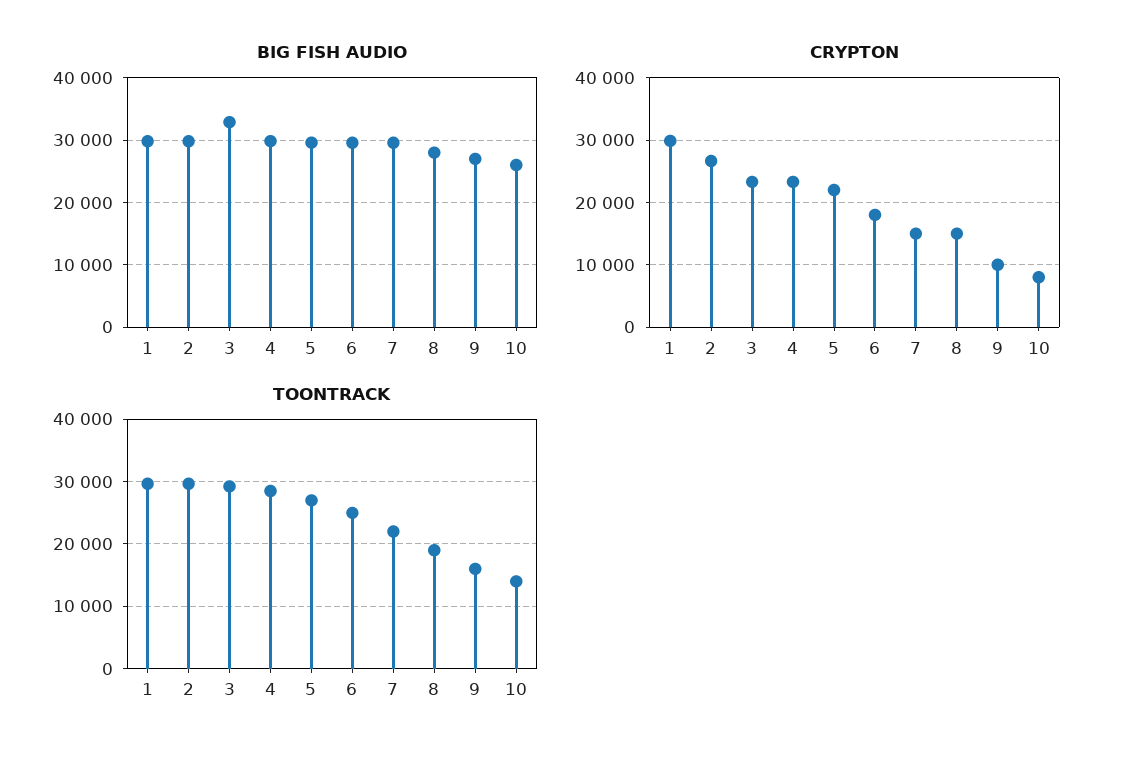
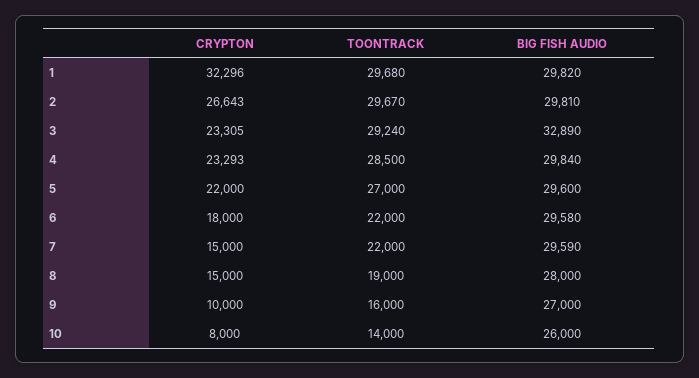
  {
    "BIG FISH AUDIO": {
      "1": 29820,
      "2": 29810,
      "3": 32890,
      "4": 29840,
      "5": 29600,
      "6": 29580,
      "7": 29590,
      "8": 28000,
      "9": 27000,
      "10": 26000
    },
    "CRYPTON": {
-     "1": 30000,
+     "1": 32296,
      "2": 26643,
      "3": 23305,
      "4": 23293,
      "5": 22000,
      "6": 18000,
      "7": 15000,
      "8": 15000,
      "9": 10000,
      "10": 8000
    },
    "TOONTRACK": {
      "1": 29680,
      "2": 29670,
      "3": 29240,
      "4": 28500,
      "5": 27000,
-     "6": 25000,
+     "6": 22000,
      "7": 22000,
      "8": 19000,
      "9": 16000,
      "10": 14000
    }
  }

